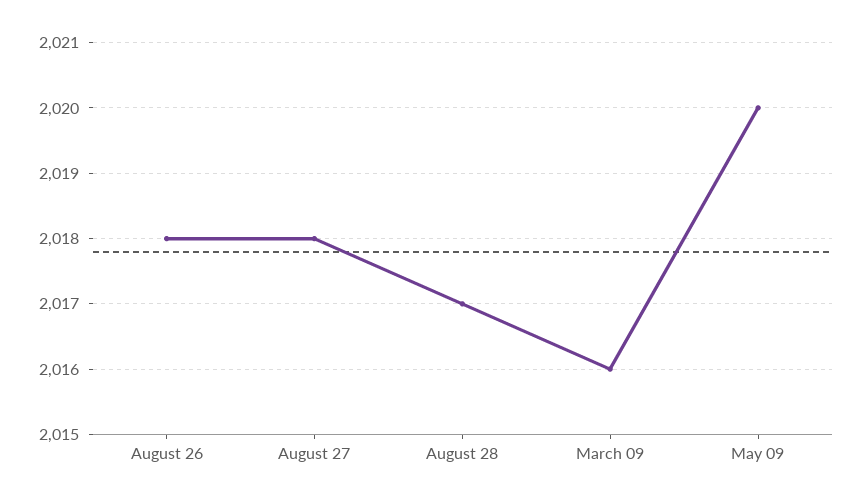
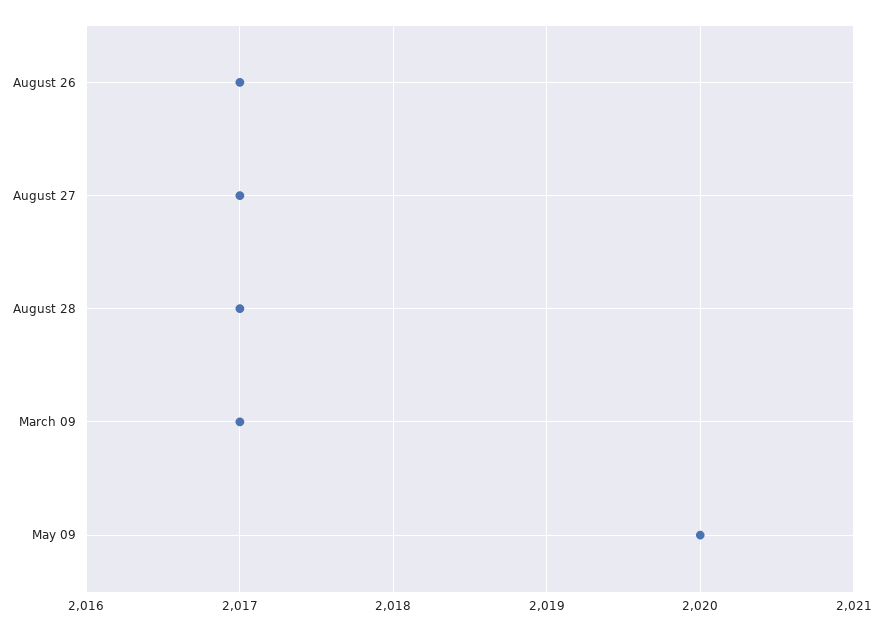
  {
-   "August 26": 2018,
+   "August 26": 2017,
-   "August 27": 2018,
+   "August 27": 2017,
    "August 28": 2017,
-   "March 09": 2016,
+   "March 09": 2017,
    "May 09": 2020
  }

